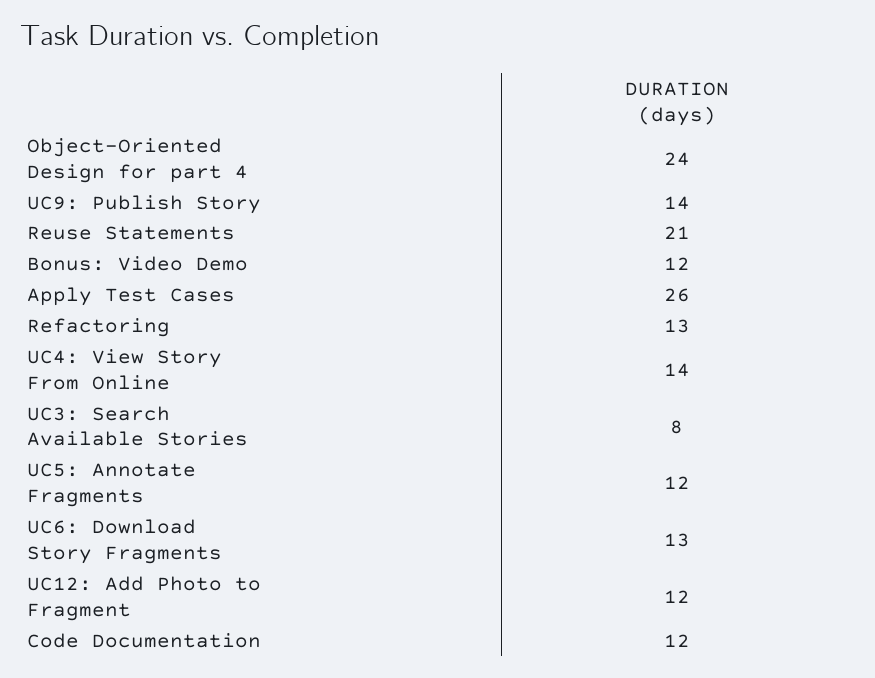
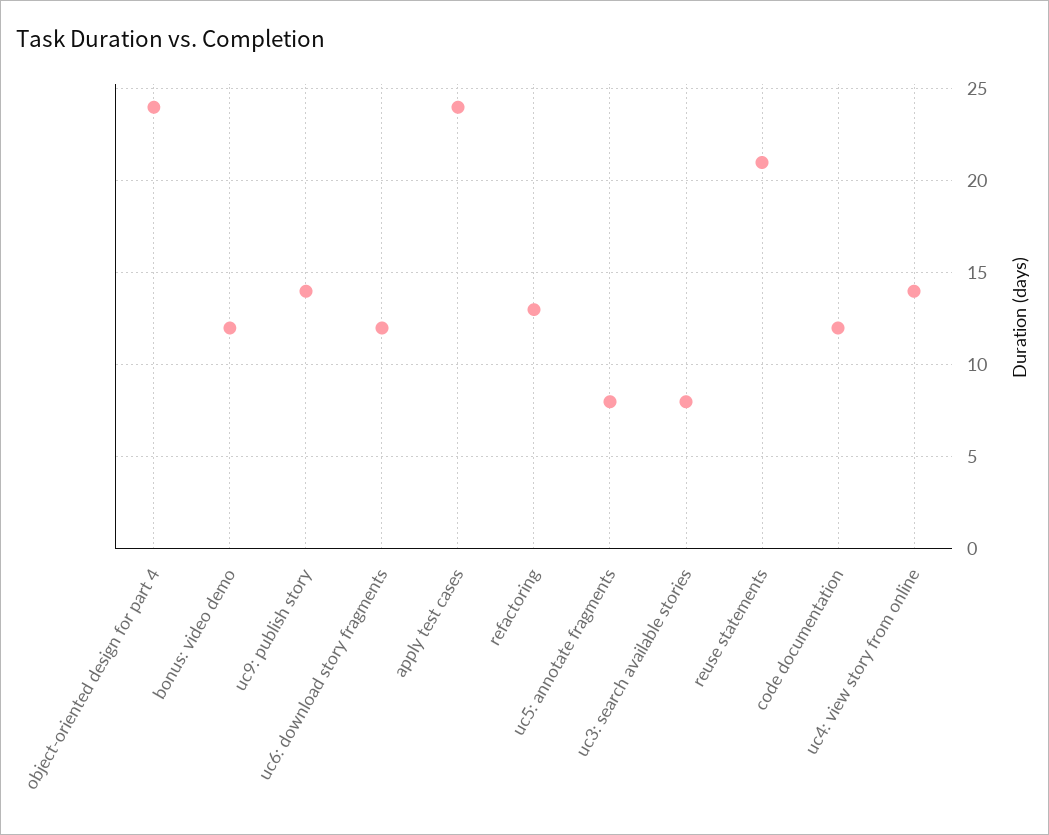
  {
    "Object-Oriented Design for part 4": 24,
    "UC9: Publish Story": 14,
    "Reuse Statements": 21,
    "Bonus: Video Demo": 12,
-   "Apply Test Cases": 26,
+   "Apply Test Cases": 24,
    "Refactoring": 13,
    "UC4: View Story From Online": 14,
    "UC3: Search Available Stories": 8,
-   "UC5: Annotate Fragments": 12,
+   "UC5: Annotate Fragments": 8,
-   "UC6: Download Story Fragments": 13,
+   "UC6: Download Story Fragments": 12,
-   "UC12: Add Photo to Fragment": 12,
    "Code Documentation": 12
  }

